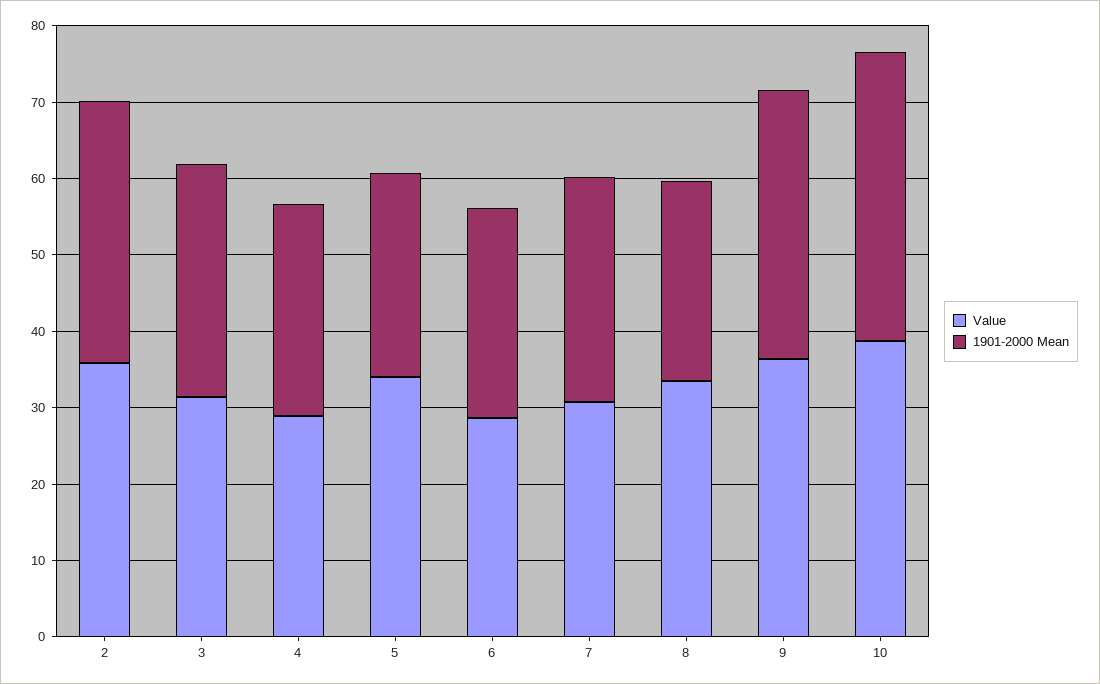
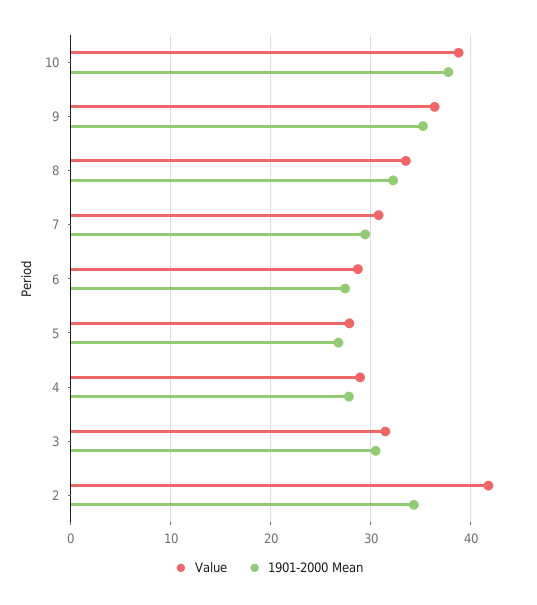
  {
    "Value": {
-     "2": 36,
+     "2": 42,
      "3": 31,
      "4": 29,
-     "5": 34,
+     "5": 28,
      "6": 29,
      "7": 31,
      "8": 33,
      "9": 36,
      "10": 39
    },
    "1901-2000 Mean": {
      "2": 34,
      "3": 30,
      "4": 28,
      "5": 27,
      "6": 27,
      "7": 29,
-     "8": 26,
+     "8": 32,
      "9": 35,
      "10": 38
    }
  }

